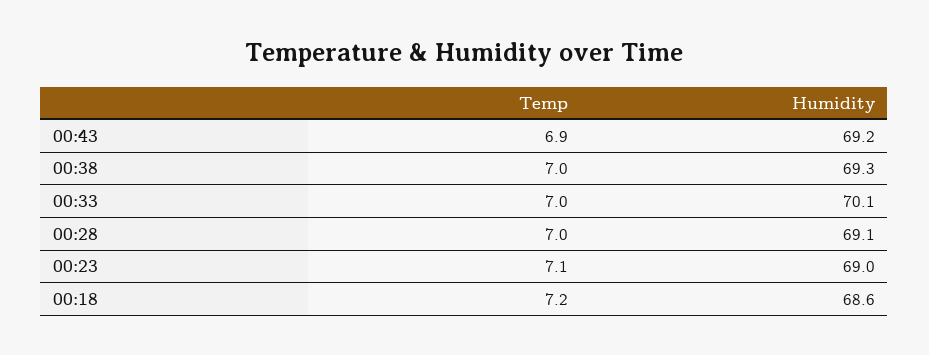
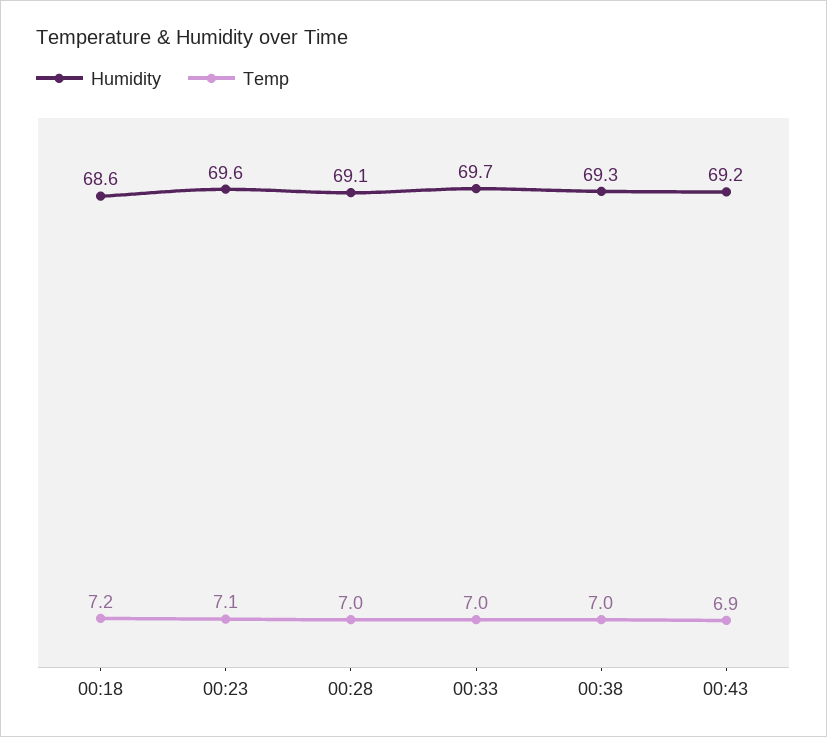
  {
    "Temp": {
      "00:43": 6.9,
      "00:38": 7,
      "00:33": 7,
      "00:28": 7,
      "00:23": 7.1,
      "00:18": 7.2
    },
    "Humidity": {
      "00:43": 69.2,
      "00:38": 69.3,
-     "00:33": 70.1,
+     "00:33": 69.7,
      "00:28": 69.1,
-     "00:23": 69,
+     "00:23": 69.6,
      "00:18": 68.6
    }
  }

